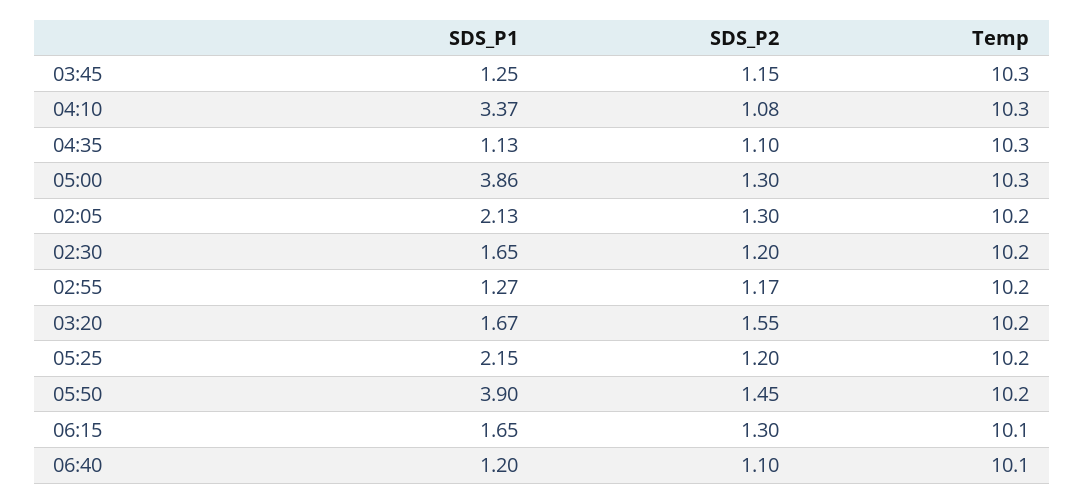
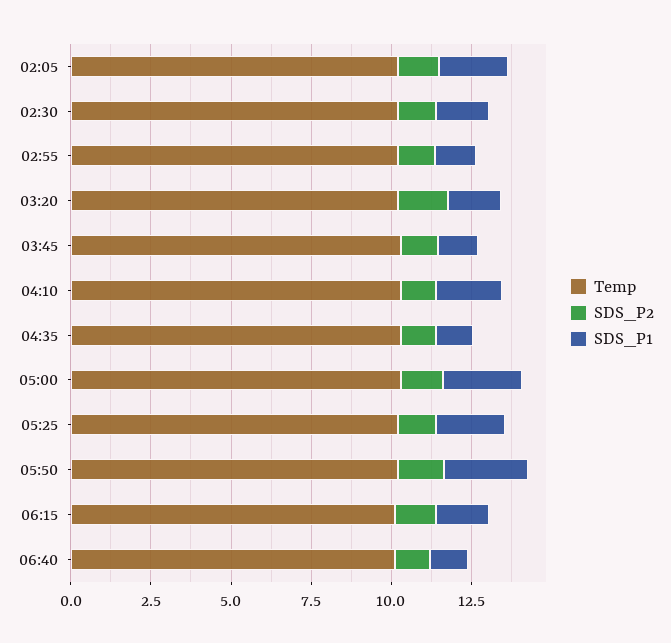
  {
    "SDS_P1": {
      "03:45": 1.25,
-     "04:10": 3.37,
+     "04:10": 2,
      "04:35": 1.13,
-     "05:00": 3.86,
+     "05:00": 2.5,
      "02:05": 2.13,
      "02:30": 1.65,
      "02:55": 1.27,
      "03:20": 1.67,
      "05:25": 2.15,
-     "05:50": 3.9,
+     "05:50": 2.5,
      "06:15": 1.65,
      "06:40": 1.2
    },
    "SDS_P2": {
      "03:45": 1.15,
      "04:10": 1.08,
      "04:35": 1.1,
      "05:00": 1.3,
      "02:05": 1.3,
      "02:30": 1.2,
      "02:55": 1.17,
      "03:20": 1.55,
      "05:25": 1.2,
      "05:50": 1.45,
      "06:15": 1.3,
      "06:40": 1.1
    },
    "Temp": {
      "03:45": 10.3,
      "04:10": 10.3,
      "04:35": 10.3,
      "05:00": 10.3,
      "02:05": 10.2,
      "02:30": 10.2,
      "02:55": 10.2,
      "03:20": 10.2,
      "05:25": 10.2,
      "05:50": 10.2,
      "06:15": 10.1,
      "06:40": 10.1
    }
  }

